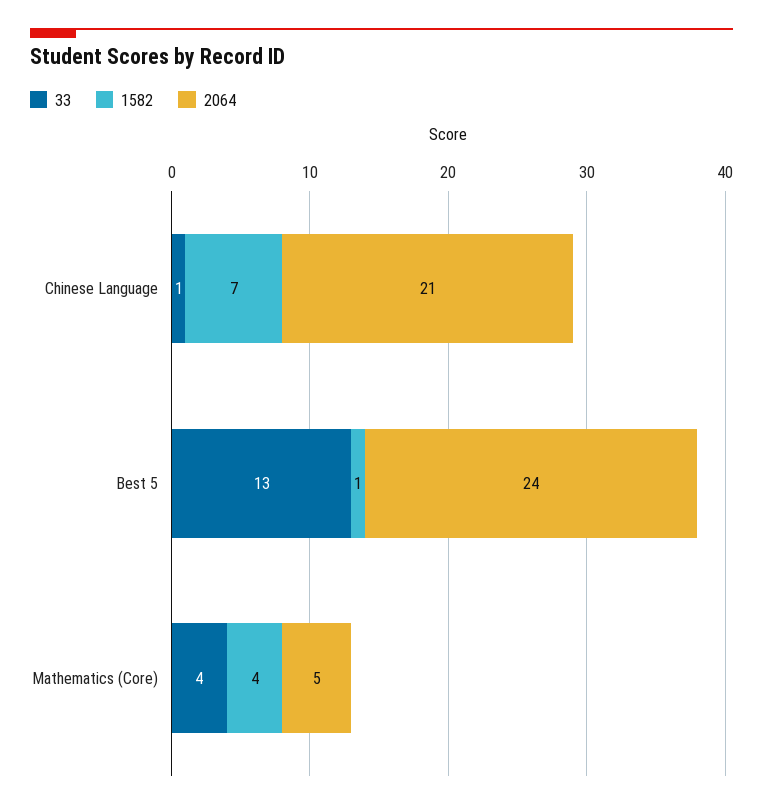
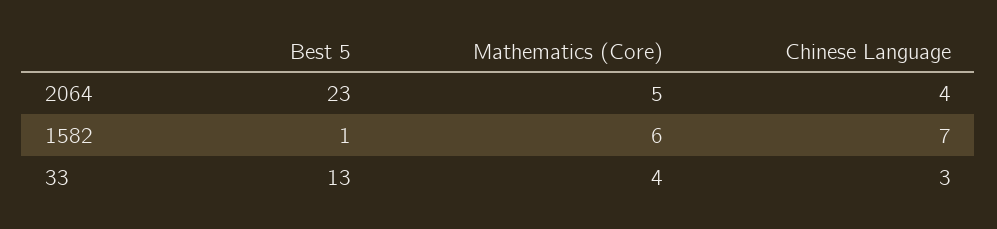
  {
    "33": {
-     "Chinese Language": 1,
+     "Chinese Language": 3,
      "Best 5": 13,
      "Mathematics (Core)": 4
    },
    "1582": {
      "Chinese Language": 7,
      "Best 5": 1,
-     "Mathematics (Core)": 4
+     "Mathematics (Core)": 6
    },
    "2064": {
-     "Chinese Language": 21,
+     "Chinese Language": 4,
-     "Best 5": 24,
+     "Best 5": 23,
      "Mathematics (Core)": 5
    }
  }

